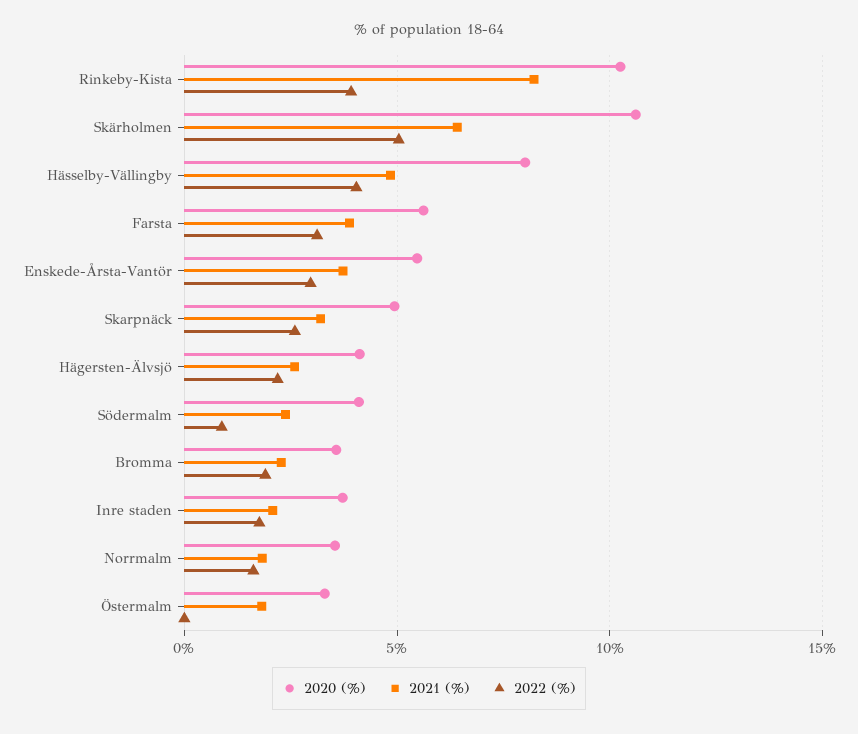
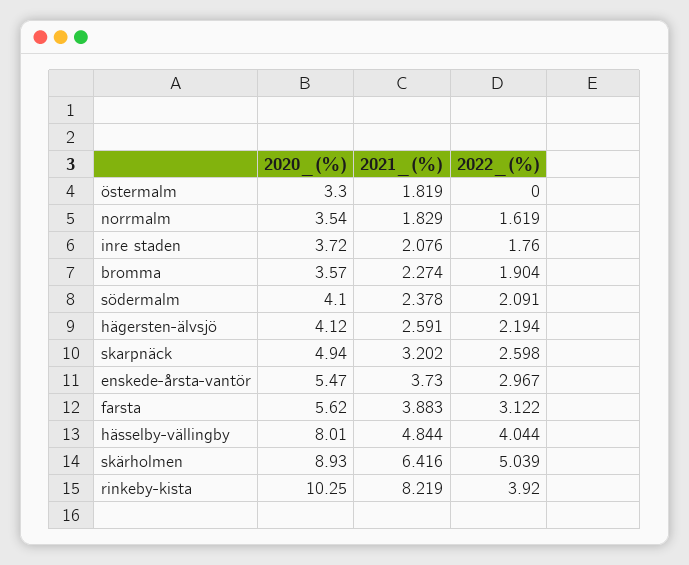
  {
    "2020 (%)": {
      "Rinkeby-Kista": 10.25,
-     "Skärholmen": 10.5,
+     "Skärholmen": 8.93,
      "Hässelby-Vällingby": 8.01,
      "Farsta": 5.62,
      "Enskede-Årsta-Vantör": 5.47,
      "Skarpnäck": 4.94,
      "Hägersten-Älvsjö": 4.12,
      "Södermalm": 4.1,
      "Bromma": 3.57,
      "Inre staden": 3.72,
      "Norrmalm": 3.54,
      "Östermalm": 3.3
    },
    "2021 (%)": {
      "Rinkeby-Kista": 8.219,
      "Skärholmen": 6.416,
      "Hässelby-Vällingby": 4.844,
      "Farsta": 3.883,
      "Enskede-Årsta-Vantör": 3.73,
      "Skarpnäck": 3.202,
      "Hägersten-Älvsjö": 2.591,
      "Södermalm": 2.378,
      "Bromma": 2.274,
      "Inre staden": 2.076,
      "Norrmalm": 1.829,
      "Östermalm": 1.819
    },
    "2022 (%)": {
      "Rinkeby-Kista": 3.92,
      "Skärholmen": 5.039,
      "Hässelby-Vällingby": 4.044,
      "Farsta": 3.122,
      "Enskede-Årsta-Vantör": 2.967,
      "Skarpnäck": 2.598,
      "Hägersten-Älvsjö": 2.194,
-     "Södermalm": 1,
+     "Södermalm": 2.091,
      "Bromma": 1.904,
      "Inre staden": 1.76,
      "Norrmalm": 1.619,
      "Östermalm": 0
    }
  }

